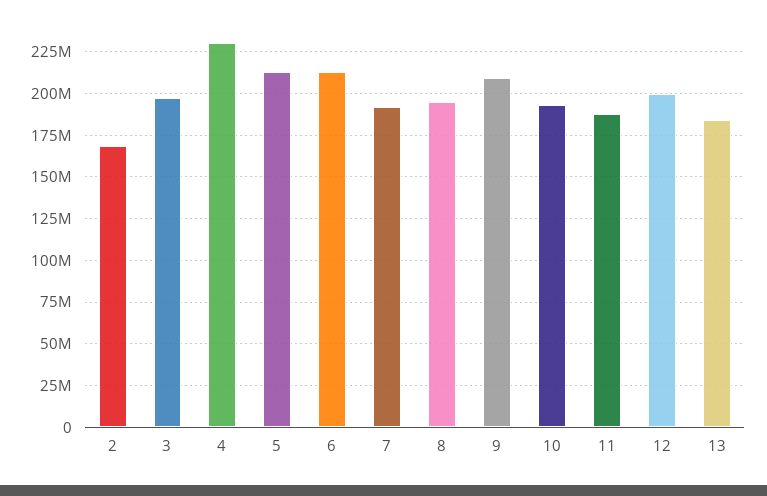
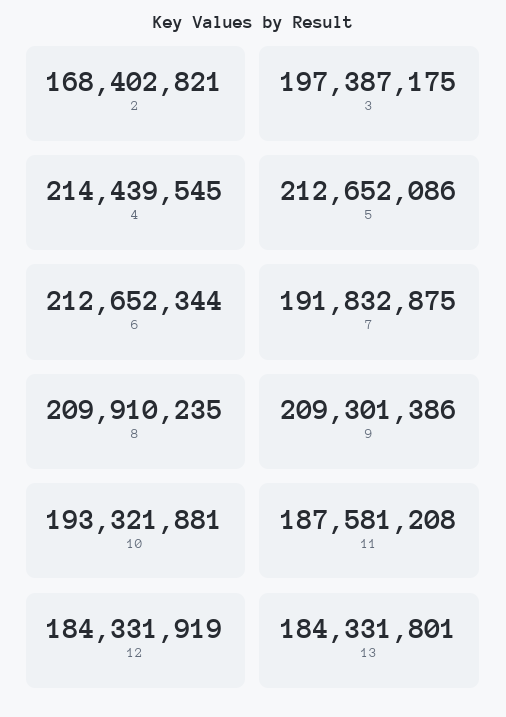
  {
    "2": 168402821,
    "3": 197387175,
-   "4": 230000000,
+   "4": 214439545,
    "5": 212652086,
    "6": 212652344,
    "7": 191832875,
-   "8": 195000000,
+   "8": 209910235,
    "9": 209301386,
    "10": 193321881,
    "11": 187581208,
-   "12": 200000000,
+   "12": 184331919,
    "13": 184331801
  }

